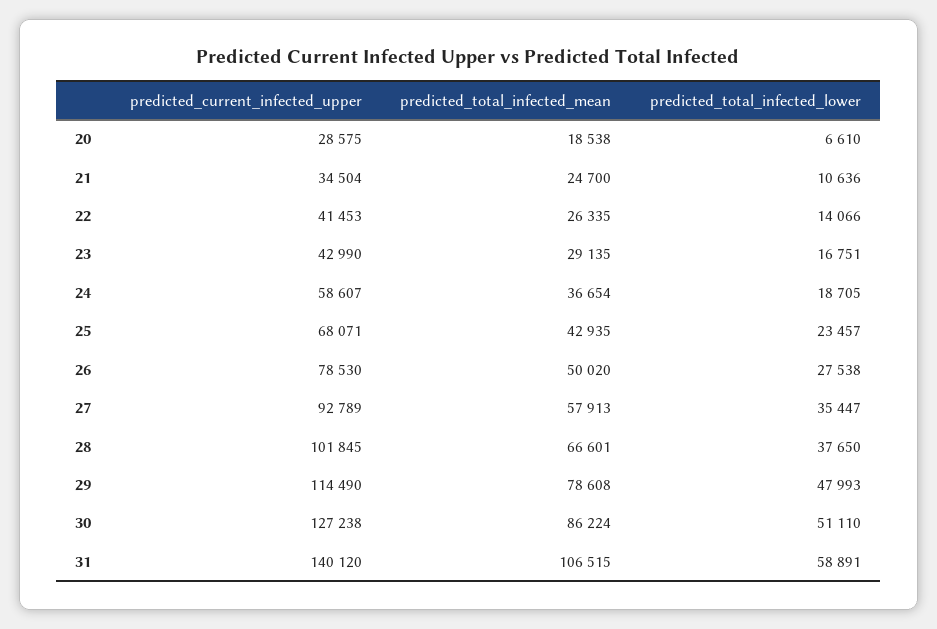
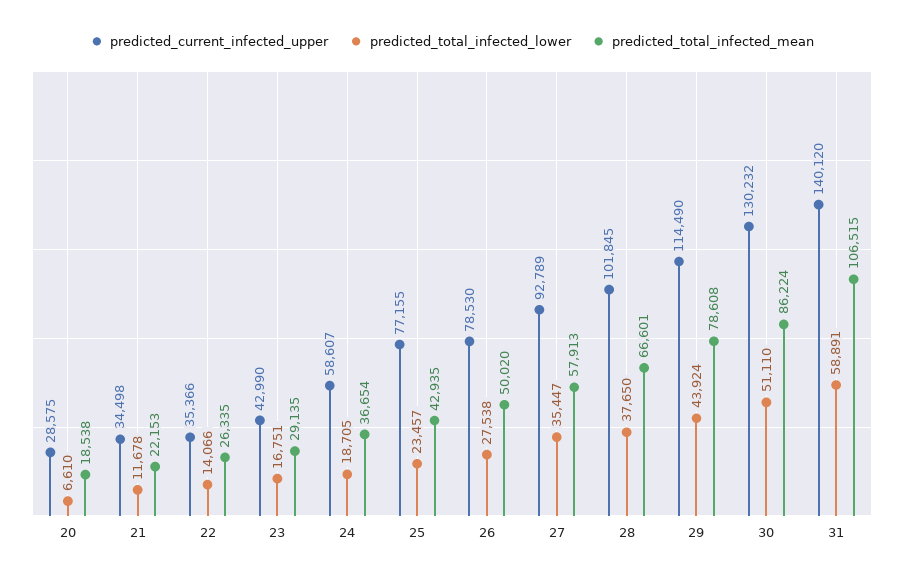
  {
    "predicted_current_infected_upper": {
      "20": 28575,
-     "21": 34504,
+     "21": 34498,
-     "22": 41453,
+     "22": 35366,
      "23": 42990,
      "24": 58607,
-     "25": 68071,
+     "25": 77155,
      "26": 78530,
      "27": 92789,
      "28": 101845,
      "29": 114490,
-     "30": 127238,
+     "30": 130232,
      "31": 140120
    },
    "predicted_total_infected_mean": {
      "20": 18538,
-     "21": 24700,
+     "21": 22153,
      "22": 26335,
      "23": 29135,
      "24": 36654,
      "25": 42935,
      "26": 50020,
      "27": 57913,
      "28": 66601,
      "29": 78608,
      "30": 86224,
      "31": 106515
    },
    "predicted_total_infected_lower": {
      "20": 6610,
-     "21": 10636,
+     "21": 11678,
      "22": 14066,
      "23": 16751,
      "24": 18705,
      "25": 23457,
      "26": 27538,
      "27": 35447,
      "28": 37650,
-     "29": 47993,
+     "29": 43924,
      "30": 51110,
      "31": 58891
    }
  }

